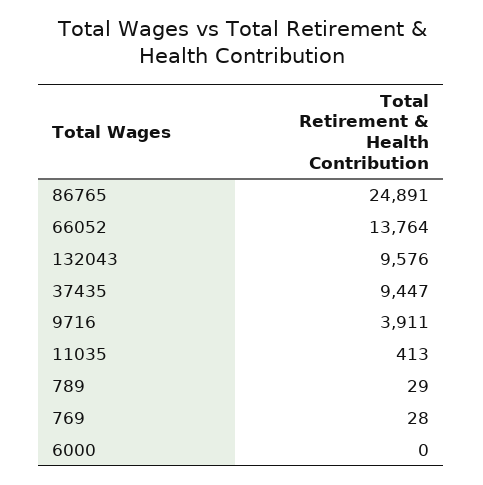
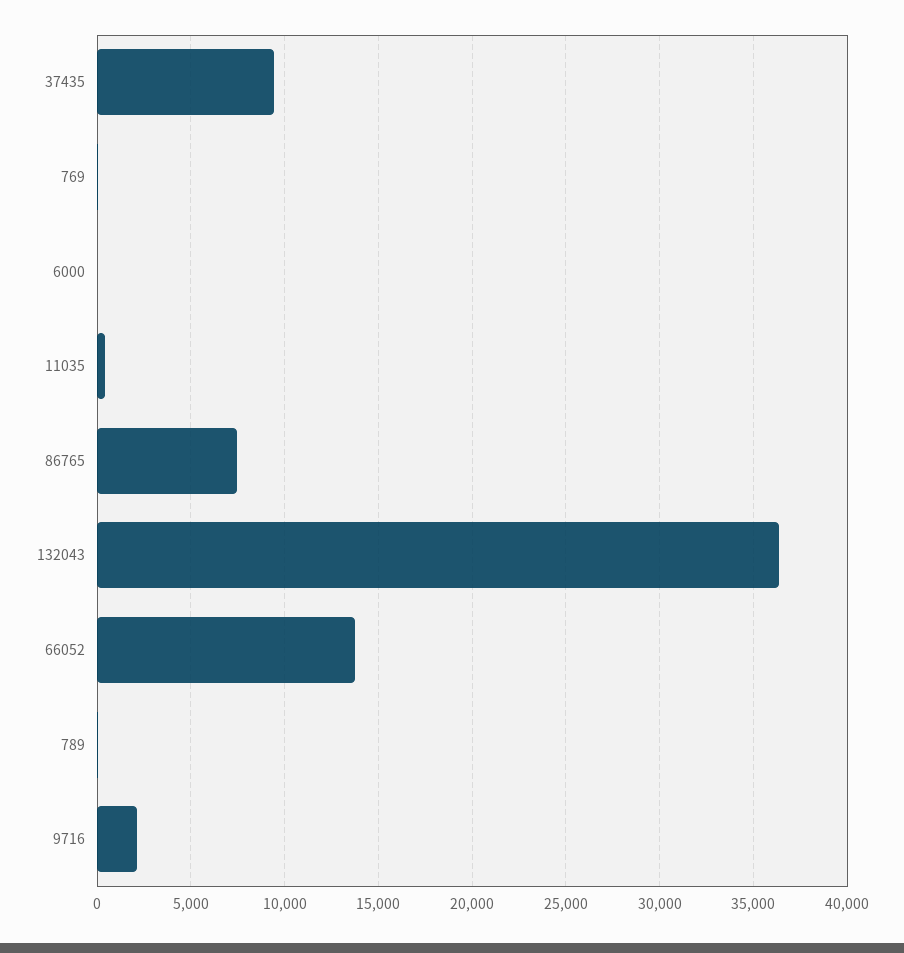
  {
-   "86765": 24891,
+   "86765": 7500,
    "66052": 13764,
-   "132043": 9576,
+   "132043": 36500,
    "37435": 9447,
-   "9716": 3911,
+   "9716": 2000,
    "11035": 413,
    "789": 29,
    "769": 28,
    "6000": 0
  }

